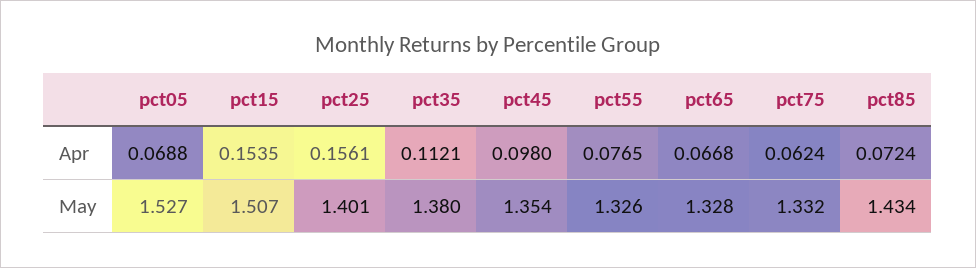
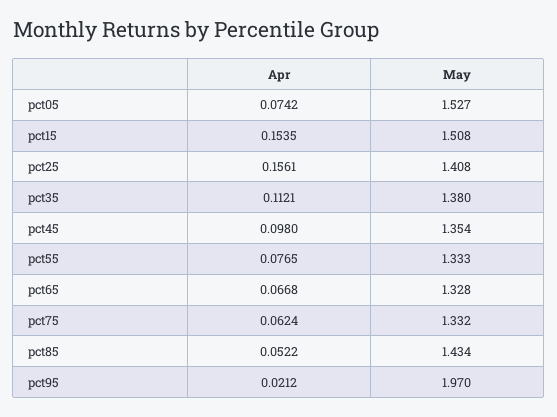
  {
    "pct05": {
-     "Apr": 0.0688,
+     "Apr": 0.0742,
      "May": 1.527
    },
    "pct15": {
      "Apr": 0.1535,
-     "May": 1.507
+     "May": 1.508
    },
    "pct25": {
      "Apr": 0.1561,
-     "May": 1.401
+     "May": 1.408
    },
    "pct35": {
      "Apr": 0.1121,
      "May": 1.38
    },
    "pct45": {
      "Apr": 0.098,
      "May": 1.354
    },
    "pct55": {
      "Apr": 0.0765,
-     "May": 1.326
+     "May": 1.333
    },
    "pct65": {
      "Apr": 0.0668,
      "May": 1.328
    },
    "pct75": {
      "Apr": 0.0624,
      "May": 1.332
    },
    "pct85": {
-     "Apr": 0.0724,
+     "Apr": 0.0522,
      "May": 1.434
-   }
+   },
+   "pct95": {
+     "Apr": 0.0212,
+     "May": 1.97
+   }
  }

